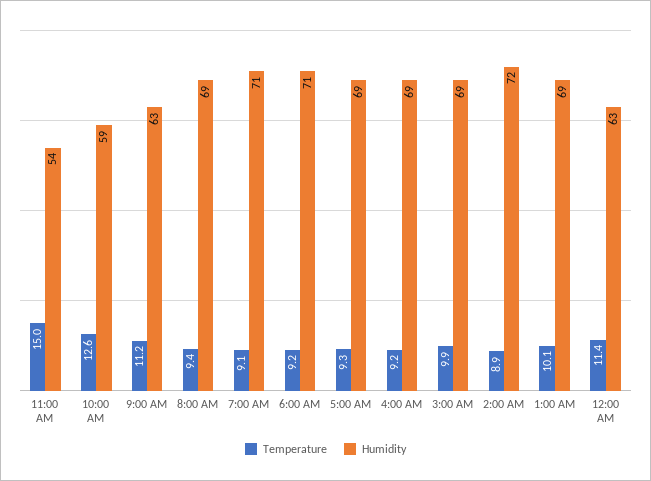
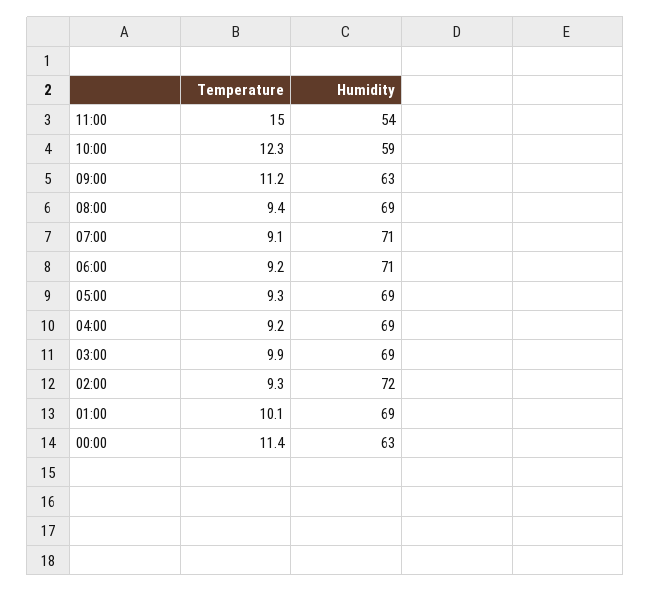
  {
    "Temperature": {
      "11:00 AM": 15,
-     "10:00 AM": 12.6,
+     "10:00 AM": 12.3,
      "9:00 AM": 11.2,
      "8:00 AM": 9.4,
      "7:00 AM": 9.1,
      "6:00 AM": 9.2,
      "5:00 AM": 9.3,
      "4:00 AM": 9.2,
      "3:00 AM": 9.9,
-     "2:00 AM": 8.9,
+     "2:00 AM": 9.3,
      "1:00 AM": 10.1,
      "12:00 AM": 11.4
    },
    "Humidity": {
      "11:00 AM": 54,
      "10:00 AM": 59,
      "9:00 AM": 63,
      "8:00 AM": 69,
      "7:00 AM": 71,
      "6:00 AM": 71,
      "5:00 AM": 69,
      "4:00 AM": 69,
      "3:00 AM": 69,
      "2:00 AM": 72,
      "1:00 AM": 69,
      "12:00 AM": 63
    }
  }

